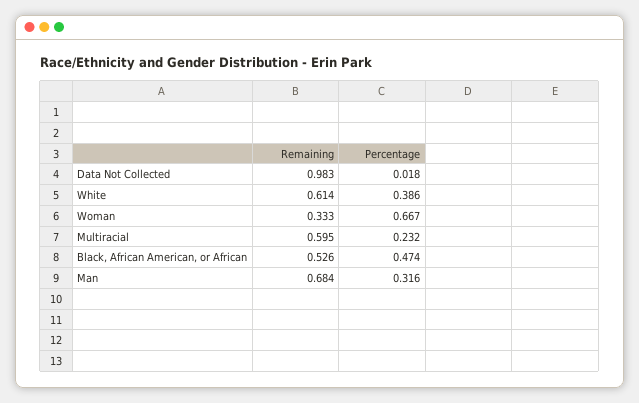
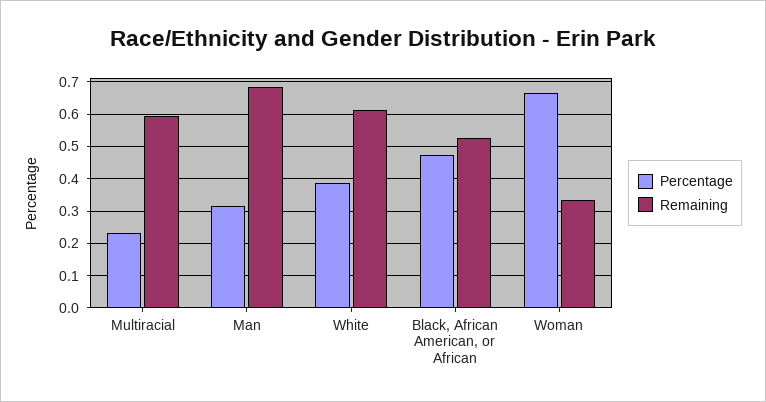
  {
    "Remaining": {
-     "Data Not Collected": 0.983,
      "White": 0.614,
      "Woman": 0.333,
      "Multiracial": 0.595,
      "Black, African American, or African": 0.526,
      "Man": 0.684
    },
    "Percentage": {
-     "Data Not Collected": 0.018,
      "White": 0.386,
      "Woman": 0.667,
      "Multiracial": 0.232,
      "Black, African American, or African": 0.474,
      "Man": 0.316
    }
  }

